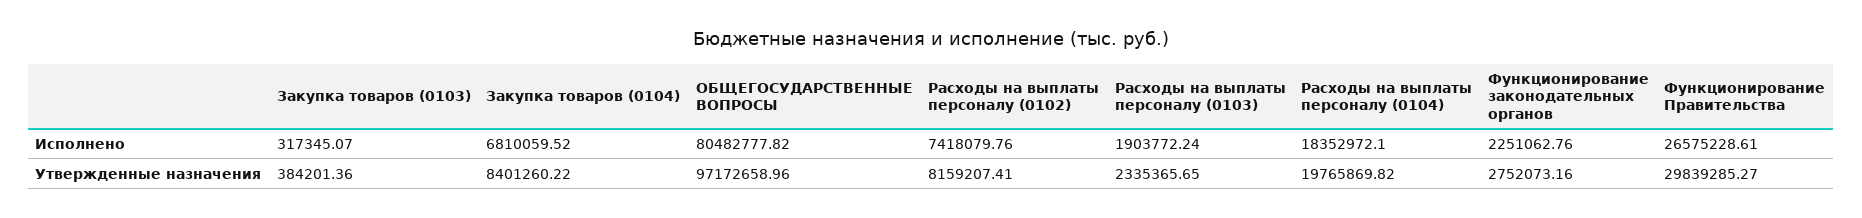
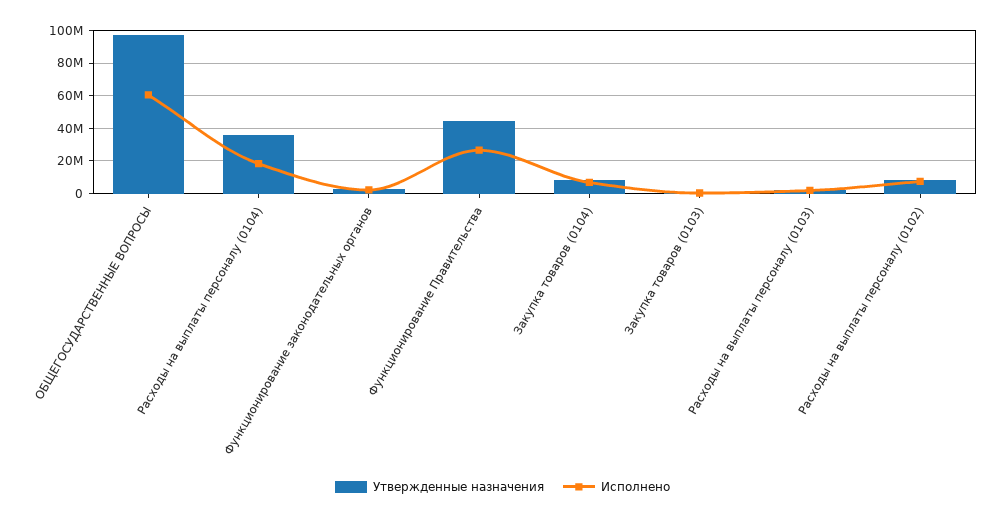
  {
    "Исполнено": {
      "Закупка товаров (0103)": 317345.07,
      "Закупка товаров (0104)": 6810059.52,
-     "ОБЩЕГОСУДАРСТВЕННЫЕ ВОПРОСЫ": 80482777.82,
+     "ОБЩЕГОСУДАРСТВЕННЫЕ ВОПРОСЫ": 60000000,
      "Расходы на выплаты персоналу (0102)": 7418079.76,
      "Расходы на выплаты персоналу (0103)": 1903772.24,
      "Расходы на выплаты персоналу (0104)": 18352972.1,
      "Функционирование законодательных органов": 2251062.76,
      "Функционирование Правительства": 26575228.61
    },
    "Утвержденные назначения": {
      "Закупка товаров (0103)": 384201.36,
      "Закупка товаров (0104)": 8401260.22,
      "ОБЩЕГОСУДАРСТВЕННЫЕ ВОПРОСЫ": 97172658.96,
      "Расходы на выплаты персоналу (0102)": 8159207.41,
      "Расходы на выплаты персоналу (0103)": 2335365.65,
-     "Расходы на выплаты персоналу (0104)": 19765869.82,
+     "Расходы на выплаты персоналу (0104)": 35000000,
      "Функционирование законодательных органов": 2752073.16,
-     "Функционирование Правительства": 29839285.27
+     "Функционирование Правительства": 45000000
    }
  }

